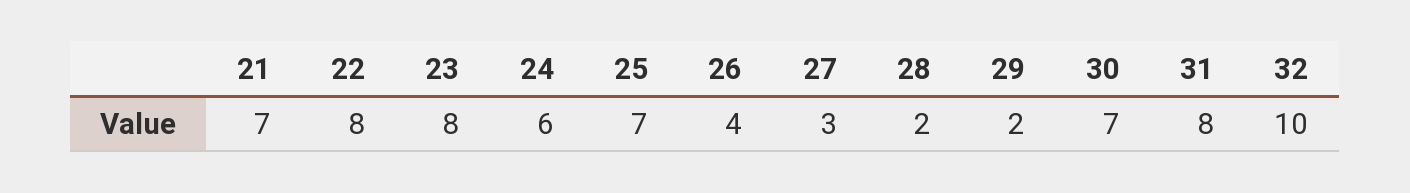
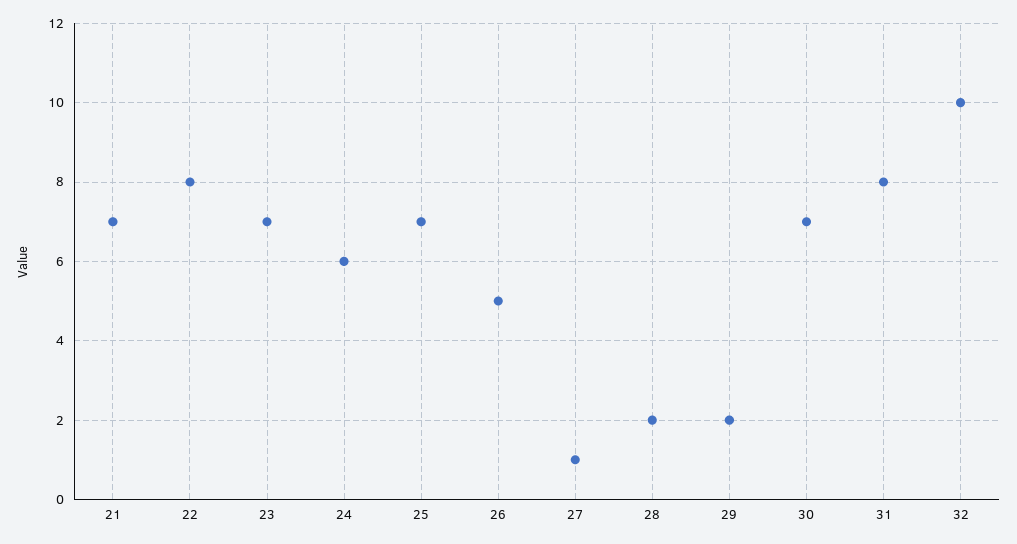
  {
    "21": 7,
    "22": 8,
-   "23": 8,
+   "23": 7,
    "24": 6,
    "25": 7,
-   "26": 4,
+   "26": 5,
-   "27": 3,
+   "27": 1,
    "28": 2,
    "29": 2,
    "30": 7,
    "31": 8,
    "32": 10
  }

